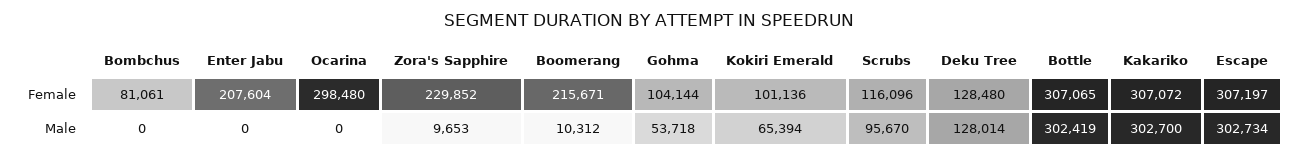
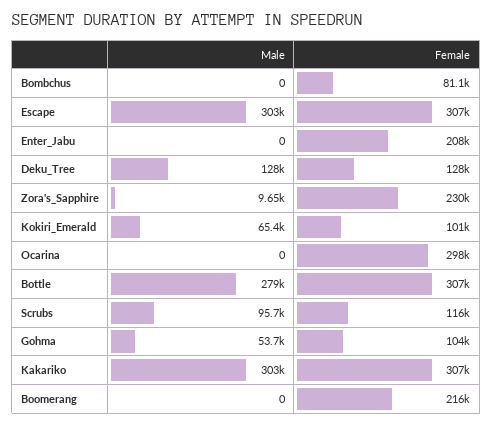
  {
    "Bombchus": {
      "Female": 81061,
      "Male": 0
    },
    "Enter Jabu": {
      "Female": 207604,
      "Male": 0
    },
    "Ocarina": {
      "Female": 298480,
      "Male": 0
    },
    "Zora's Sapphire": {
      "Female": 229852,
      "Male": 9653
    },
    "Boomerang": {
      "Female": 215671,
-     "Male": 10312
+     "Male": 0
    },
    "Gohma": {
      "Female": 104144,
      "Male": 53718
    },
    "Kokiri Emerald": {
      "Female": 101136,
      "Male": 65394
    },
    "Scrubs": {
      "Female": 116096,
      "Male": 95670
    },
    "Deku Tree": {
      "Female": 128480,
      "Male": 128014
    },
    "Bottle": {
      "Female": 307065,
-     "Male": 302419
+     "Male": 279000
    },
    "Kakariko": {
      "Female": 307072,
      "Male": 302700
    },
    "Escape": {
      "Female": 307197,
      "Male": 302734
    }
  }

